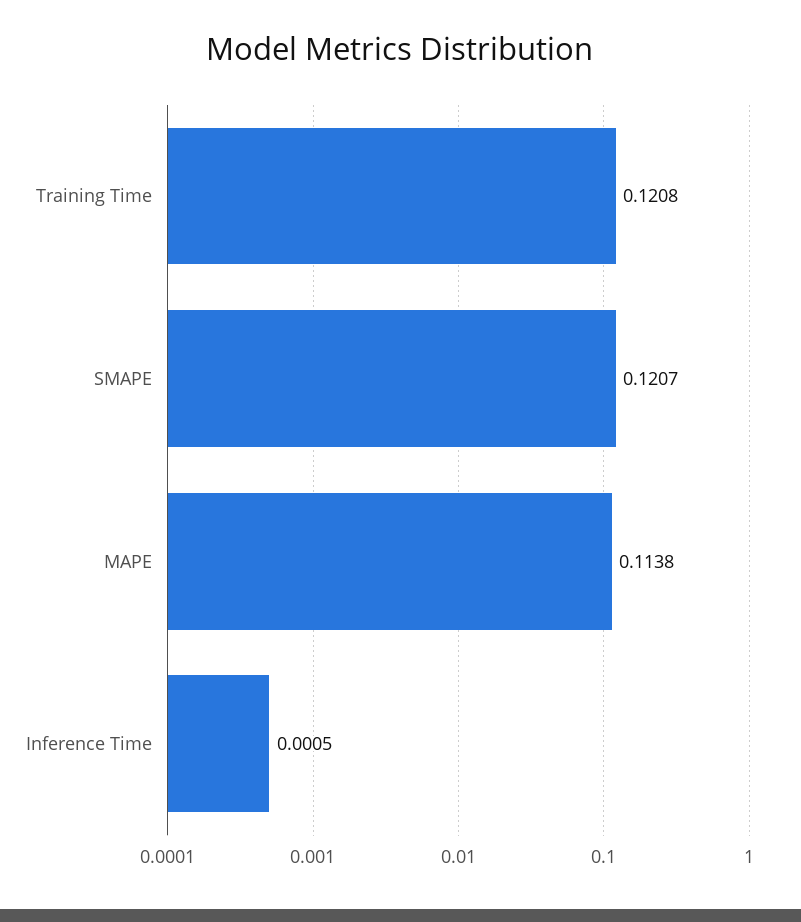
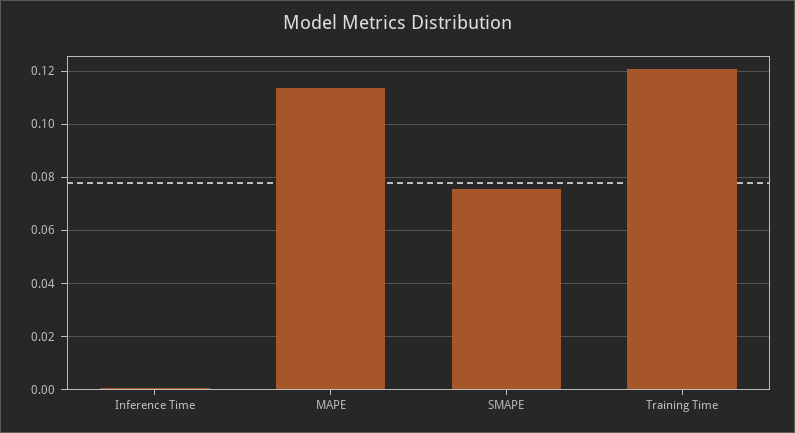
  {
    "Training Time": 0.1208,
-   "SMAPE": 0.1207,
+   "SMAPE": 0.075,
    "MAPE": 0.1138,
    "Inference Time": 0.0005
  }

